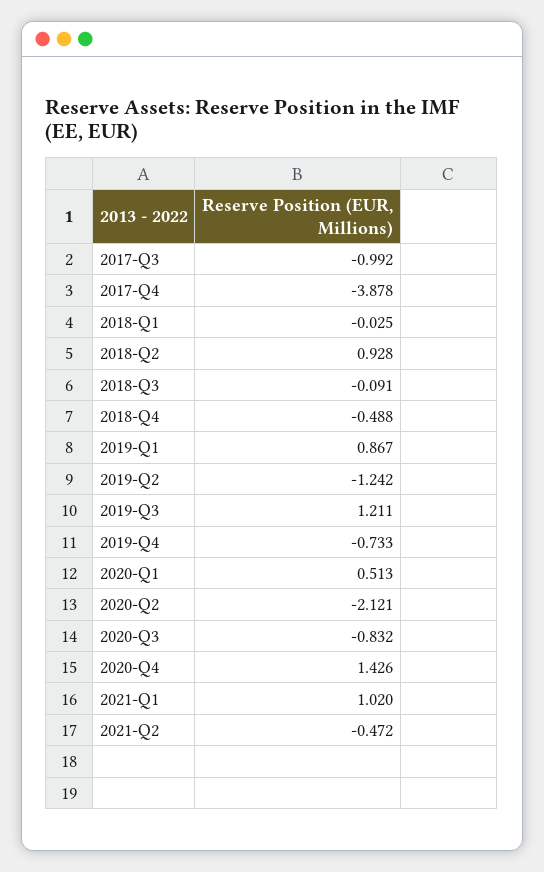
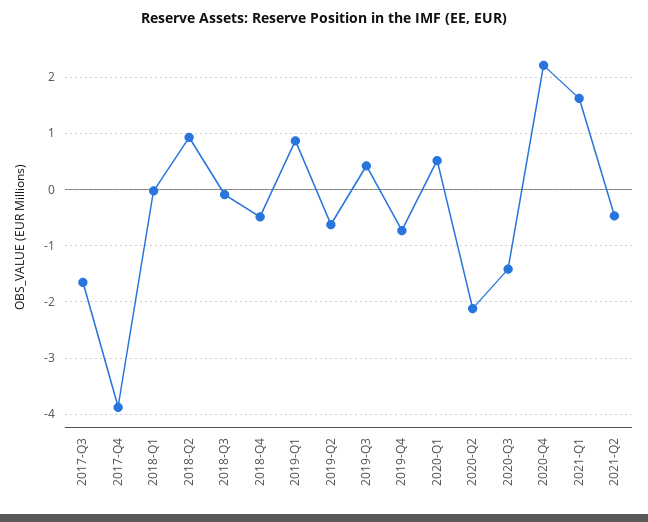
  {
-   "2017-Q3": -0.992,
+   "2017-Q3": -1.6,
    "2017-Q4": -3.878,
    "2018-Q1": -0.025,
    "2018-Q2": 0.928,
    "2018-Q3": -0.091,
    "2018-Q4": -0.488,
    "2019-Q1": 0.867,
-   "2019-Q2": -1.242,
+   "2019-Q2": -0.6,
-   "2019-Q3": 1.211,
+   "2019-Q3": 0.4,
    "2019-Q4": -0.733,
    "2020-Q1": 0.513,
    "2020-Q2": -2.121,
-   "2020-Q3": -0.832,
+   "2020-Q3": -1.4,
-   "2020-Q4": 1.426,
+   "2020-Q4": 2.2,
-   "2021-Q1": 1.02,
+   "2021-Q1": 1.6,
    "2021-Q2": -0.472
  }

